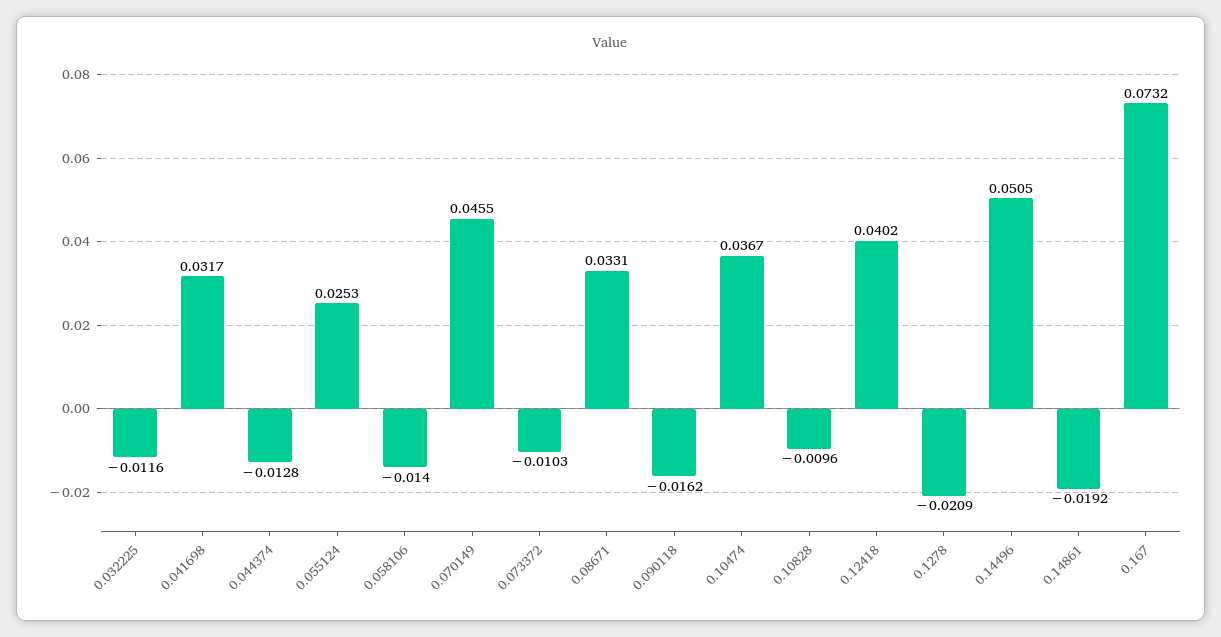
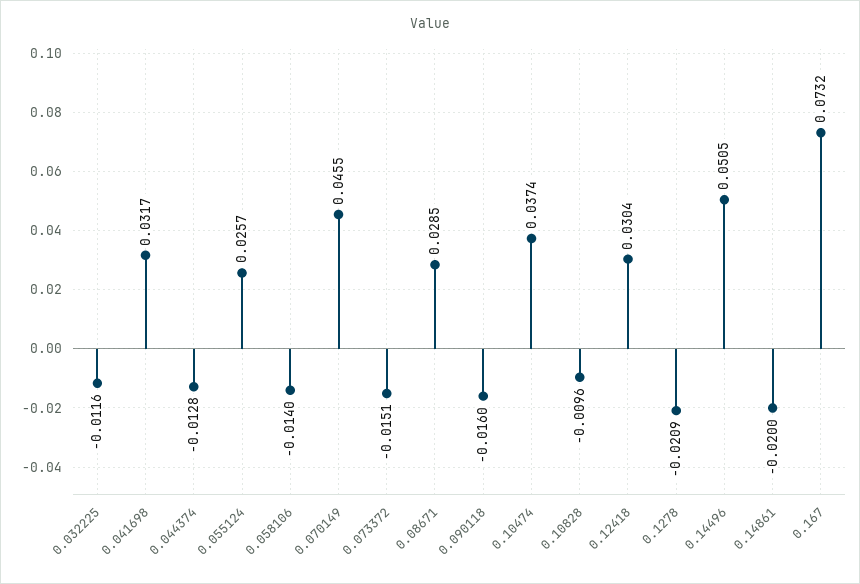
  {
    "0.032225": -0.0116,
    "0.041698": 0.0317,
    "0.044374": -0.0128,
-   "0.055124": 0.0253,
+   "0.055124": 0.0257,
    "0.058106": -0.014,
    "0.070149": 0.0455,
-   "0.073372": -0.0103,
+   "0.073372": -0.0151,
-   "0.08671": 0.0331,
+   "0.08671": 0.0285,
-   "0.090118": -0.0162,
+   "0.090118": -0.016,
-   "0.10474": 0.0367,
+   "0.10474": 0.0374,
    "0.10828": -0.0096,
-   "0.12418": 0.0402,
+   "0.12418": 0.0304,
    "0.1278": -0.0209,
    "0.14496": 0.0505,
-   "0.14861": -0.0192,
+   "0.14861": -0.02,
    "0.167": 0.0732
  }

